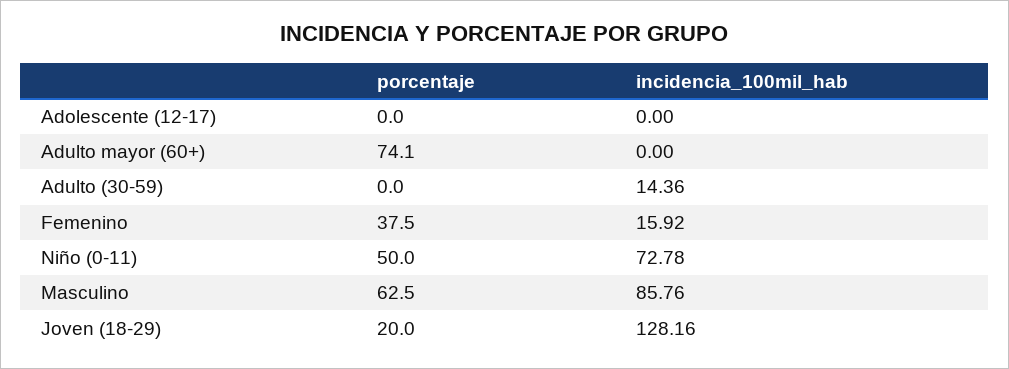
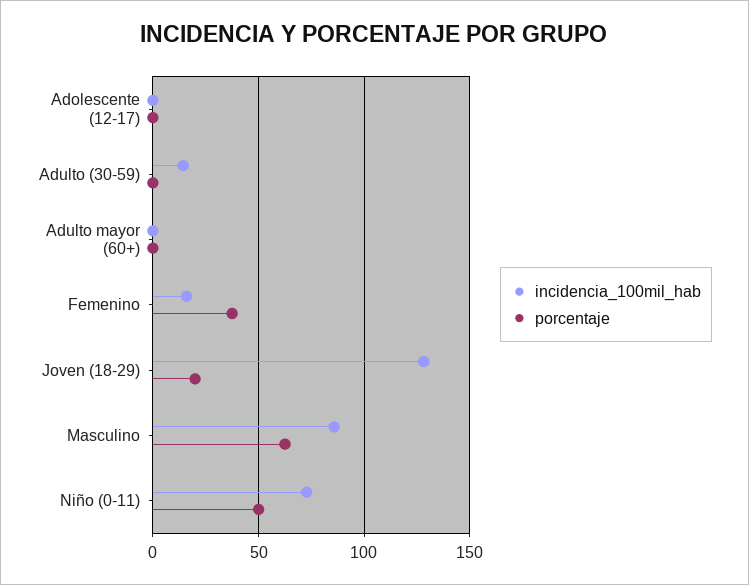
  {
    "porcentaje": {
      "Adolescente (12-17)": 0,
-     "Adulto mayor (60+)": 74.1,
+     "Adulto mayor (60+)": 0,
      "Adulto (30-59)": 0,
      "Femenino": 37.5,
      "Niño (0-11)": 50,
      "Masculino": 62.5,
      "Joven (18-29)": 20
    },
    "incidencia_100mil_hab": {
      "Adolescente (12-17)": 0,
      "Adulto mayor (60+)": 0,
      "Adulto (30-59)": 14.36,
      "Femenino": 15.92,
      "Niño (0-11)": 72.78,
      "Masculino": 85.76,
      "Joven (18-29)": 128.16
    }
  }

